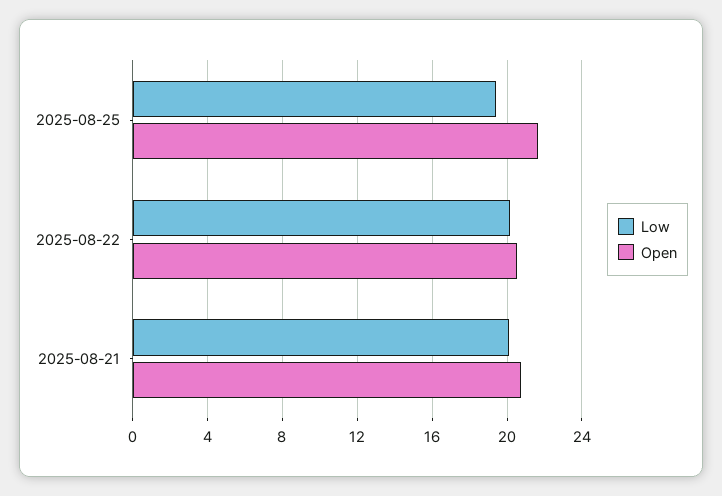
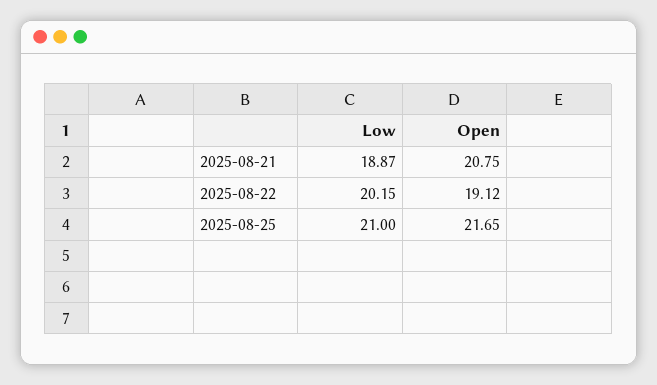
  {
    "Low": {
-     "2025-08-25": 19.5,
+     "2025-08-25": 21,
      "2025-08-22": 20.15,
-     "2025-08-21": 20
+     "2025-08-21": 18.87
    },
    "Open": {
      "2025-08-25": 21.65,
-     "2025-08-22": 20.5,
+     "2025-08-22": 19.12,
      "2025-08-21": 20.75
    }
  }

